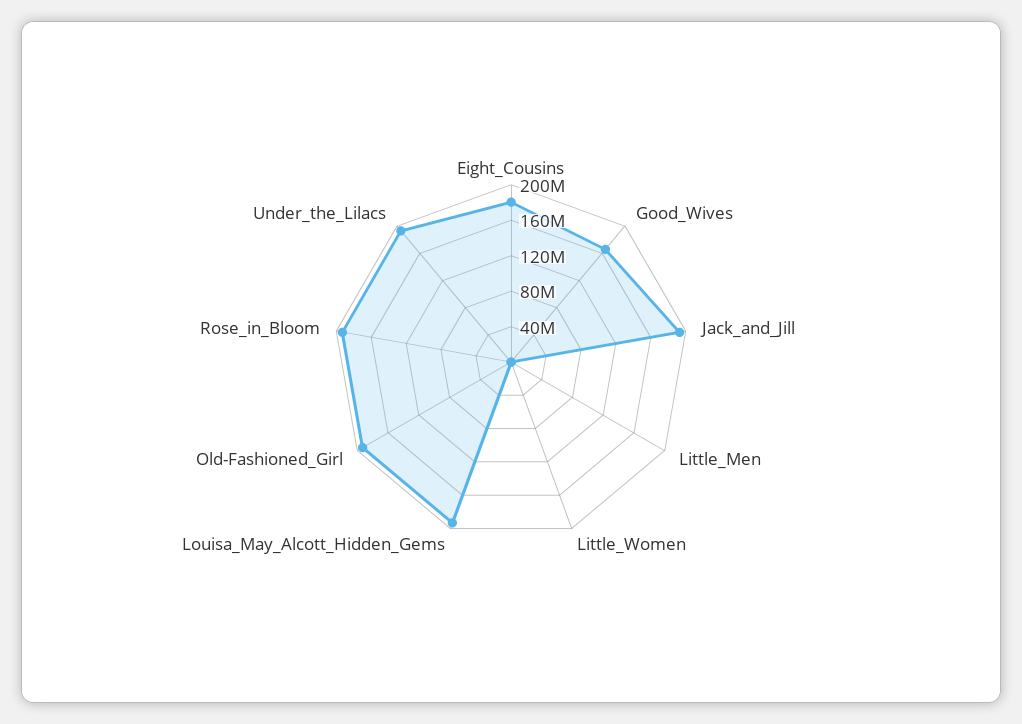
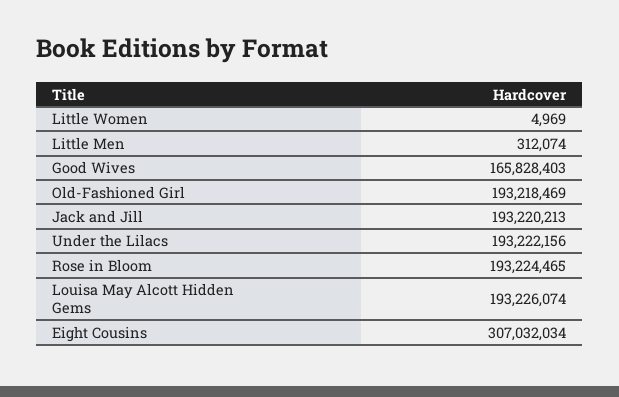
  {
-   "Eight_Cousins": 180000000,
+   "Eight_Cousins": 307032034,
    "Good_Wives": 165828403,
    "Jack_and_Jill": 193220213,
    "Little_Men": 312074,
    "Little_Women": 4969,
    "Louisa_May_Alcott_Hidden_Gems": 193226074,
    "Old-Fashioned_Girl": 193218469,
    "Rose_in_Bloom": 193224465,
    "Under_the_Lilacs": 193222156
  }

